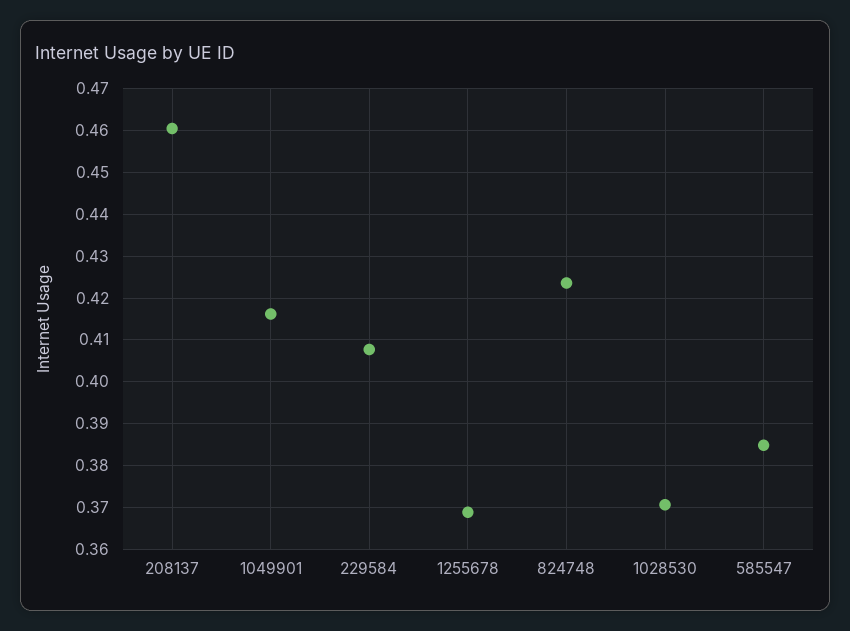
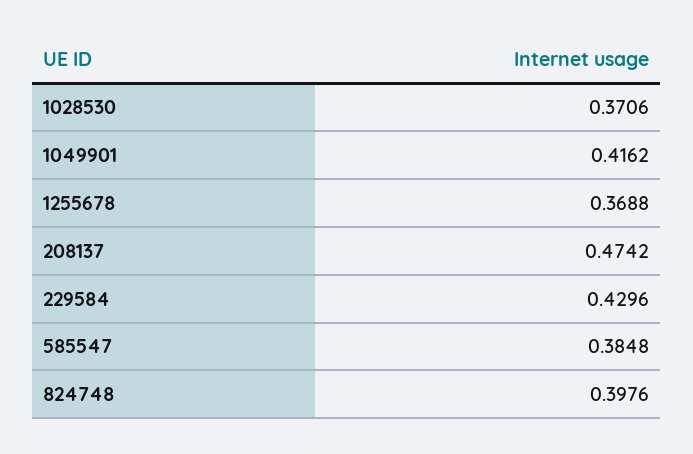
  {
-   "208137": 0.46,
+   "208137": 0.4742,
    "1049901": 0.4162,
-   "229584": 0.408,
+   "229584": 0.4296,
    "1255678": 0.3688,
-   "824748": 0.424,
+   "824748": 0.3976,
    "1028530": 0.3706,
    "585547": 0.3848
  }

